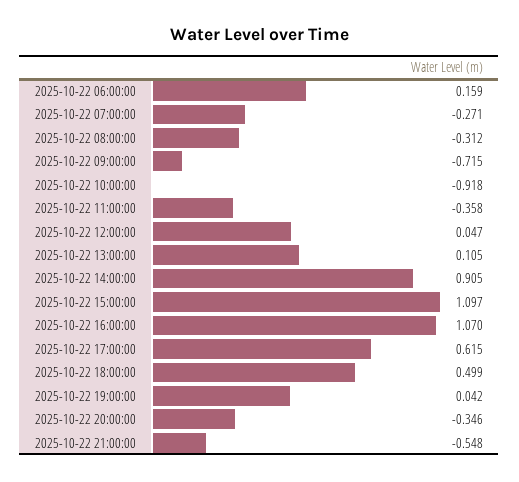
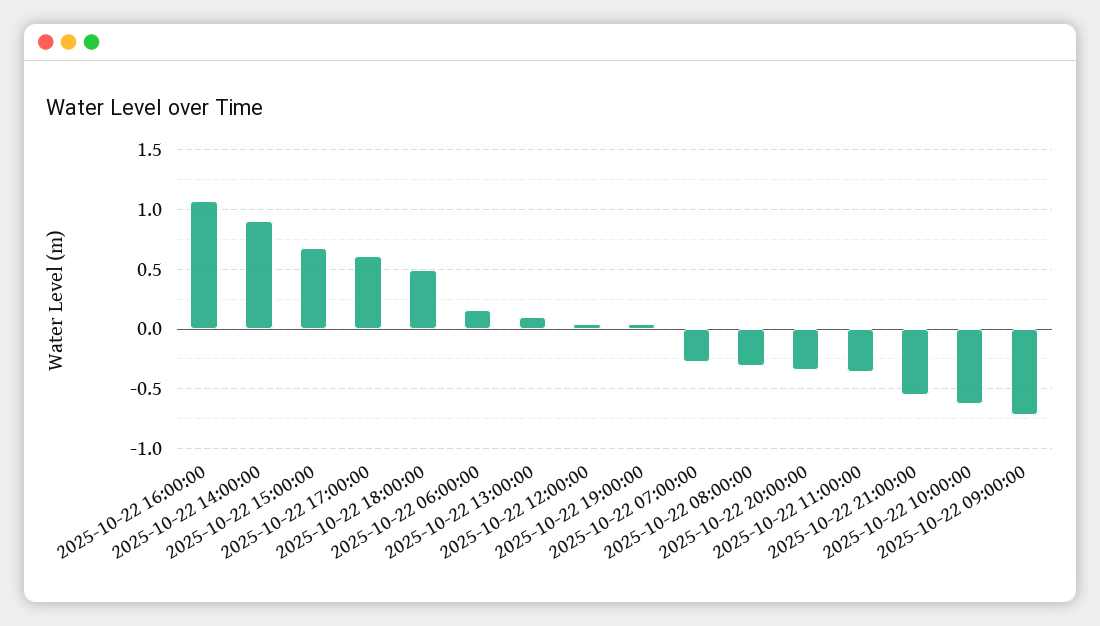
  {
    "2025-10-22 06:00:00": 0.159,
    "2025-10-22 07:00:00": -0.271,
    "2025-10-22 08:00:00": -0.312,
    "2025-10-22 09:00:00": -0.715,
-   "2025-10-22 10:00:00": -0.918,
+   "2025-10-22 10:00:00": -0.6,
    "2025-10-22 11:00:00": -0.358,
    "2025-10-22 12:00:00": 0.047,
    "2025-10-22 13:00:00": 0.105,
    "2025-10-22 14:00:00": 0.905,
-   "2025-10-22 15:00:00": 1.097,
+   "2025-10-22 15:00:00": 0.7,
    "2025-10-22 16:00:00": 1.07,
    "2025-10-22 17:00:00": 0.615,
    "2025-10-22 18:00:00": 0.499,
    "2025-10-22 19:00:00": 0.042,
    "2025-10-22 20:00:00": -0.346,
    "2025-10-22 21:00:00": -0.548
  }

